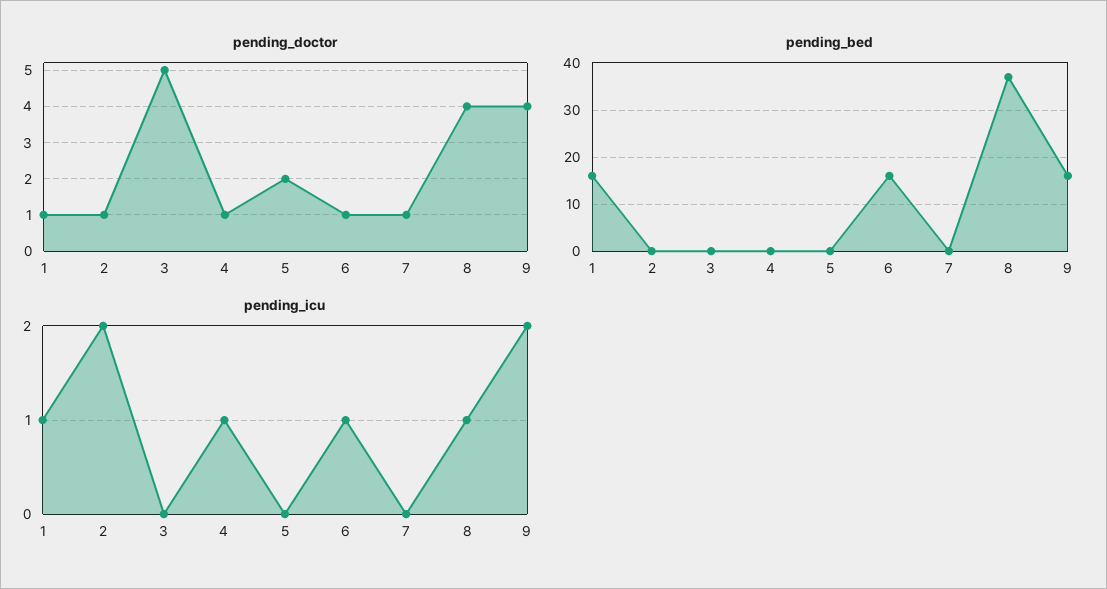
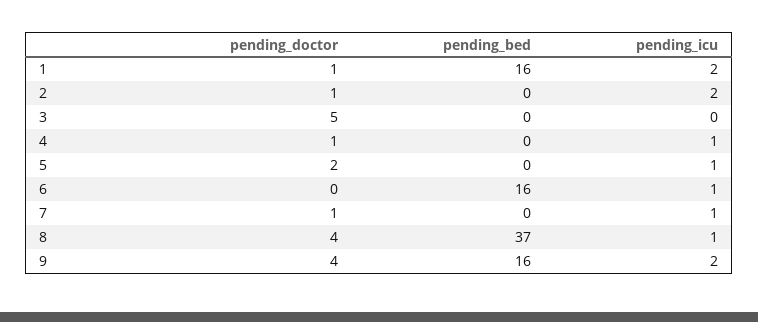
  {
    "pending_doctor": {
      "1": 1,
      "2": 1,
      "3": 5,
      "4": 1,
      "5": 2,
-     "6": 1,
+     "6": 0,
      "7": 1,
      "8": 4,
      "9": 4
    },
    "pending_bed": {
      "1": 16,
      "2": 0,
      "3": 0,
      "4": 0,
      "5": 0,
      "6": 16,
      "7": 0,
      "8": 37,
      "9": 16
    },
    "pending_icu": {
-     "1": 1,
+     "1": 2,
      "2": 2,
      "3": 0,
      "4": 1,
-     "5": 0,
+     "5": 1,
      "6": 1,
-     "7": 0,
+     "7": 1,
      "8": 1,
      "9": 2
    }
  }

